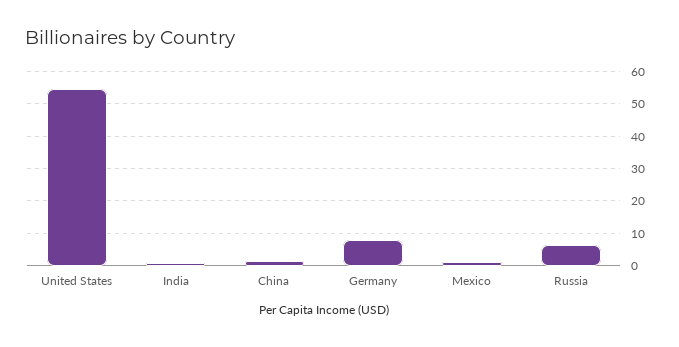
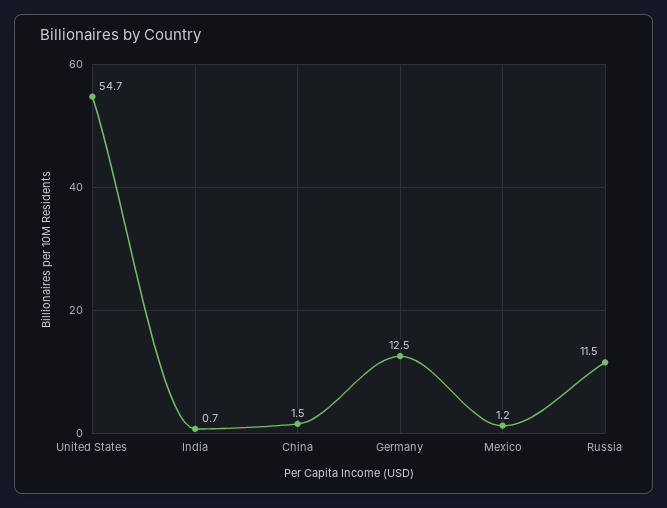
  {
    "United States": 54.7,
    "India": 0.7,
    "China": 1.5,
-   "Germany": 8,
+   "Germany": 12.5,
    "Mexico": 1.2,
-   "Russia": 6
+   "Russia": 11.5
  }

